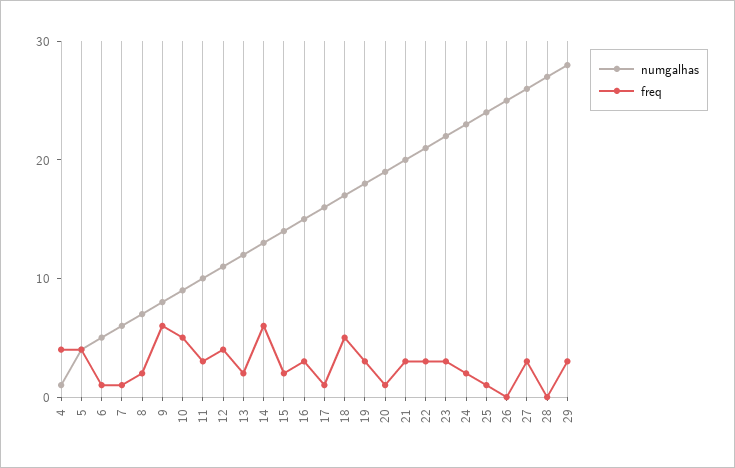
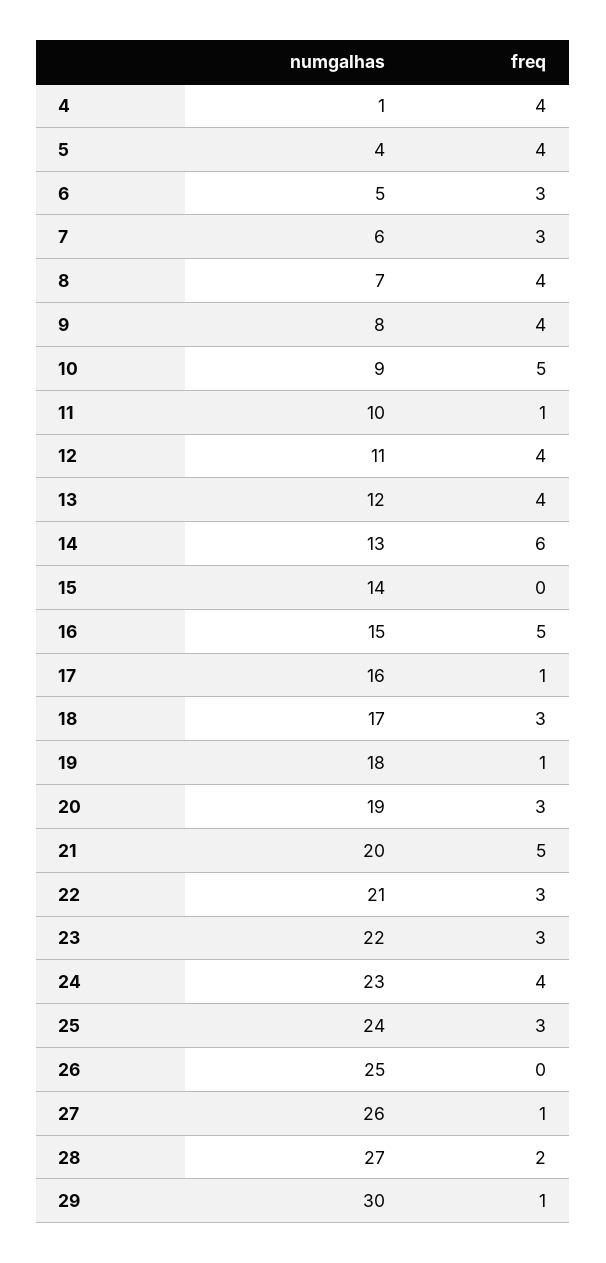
  {
    "numgalhas": {
      "4": 1,
      "5": 4,
      "6": 5,
      "7": 6,
      "8": 7,
      "9": 8,
      "10": 9,
      "11": 10,
      "12": 11,
      "13": 12,
      "14": 13,
      "15": 14,
      "16": 15,
      "17": 16,
      "18": 17,
      "19": 18,
      "20": 19,
      "21": 20,
      "22": 21,
      "23": 22,
      "24": 23,
      "25": 24,
      "26": 25,
      "27": 26,
      "28": 27,
-     "29": 28
+     "29": 30
    },
    "freq": {
      "4": 4,
      "5": 4,
-     "6": 1,
+     "6": 3,
-     "7": 1,
+     "7": 3,
-     "8": 2,
+     "8": 4,
-     "9": 6,
+     "9": 4,
      "10": 5,
-     "11": 3,
+     "11": 1,
      "12": 4,
-     "13": 2,
+     "13": 4,
      "14": 6,
-     "15": 2,
+     "15": 0,
-     "16": 3,
+     "16": 5,
      "17": 1,
-     "18": 5,
+     "18": 3,
-     "19": 3,
+     "19": 1,
-     "20": 1,
+     "20": 3,
-     "21": 3,
+     "21": 5,
      "22": 3,
      "23": 3,
-     "24": 2,
+     "24": 4,
-     "25": 1,
+     "25": 3,
      "26": 0,
-     "27": 3,
+     "27": 1,
-     "28": 0,
+     "28": 2,
-     "29": 3
+     "29": 1
    }
  }

